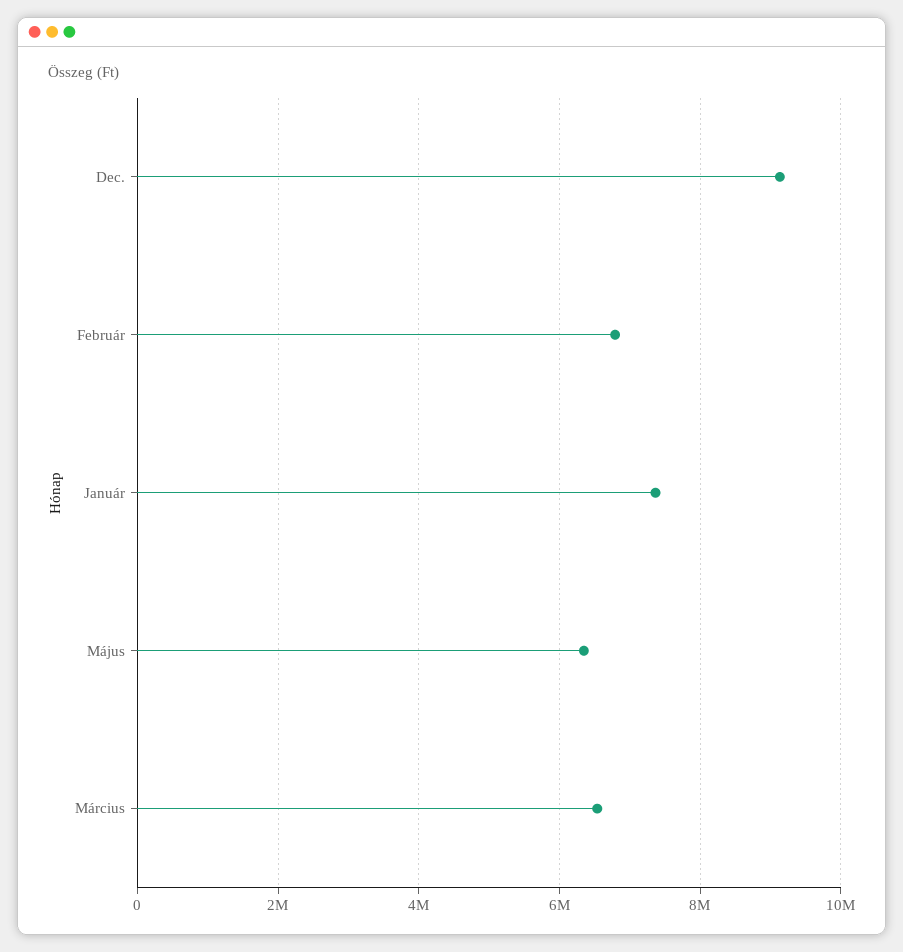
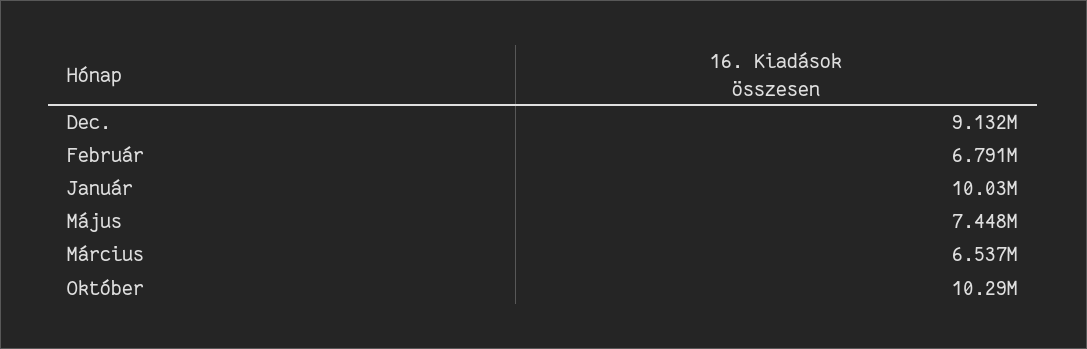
  {
    "Dec.": 9132000,
    "Február": 6791000,
-   "Január": 7400000,
+   "Január": 10030000,
-   "Május": 6400000,
+   "Május": 7448000,
-   "Március": 6537000
+   "Március": 6537000,
+   "Október": 10290000
  }

